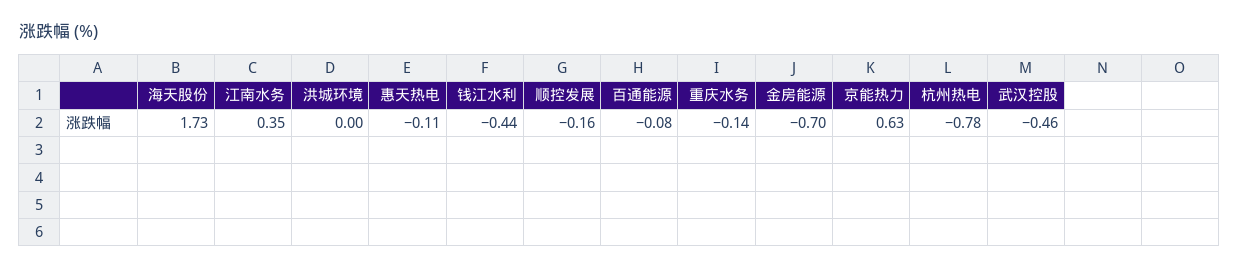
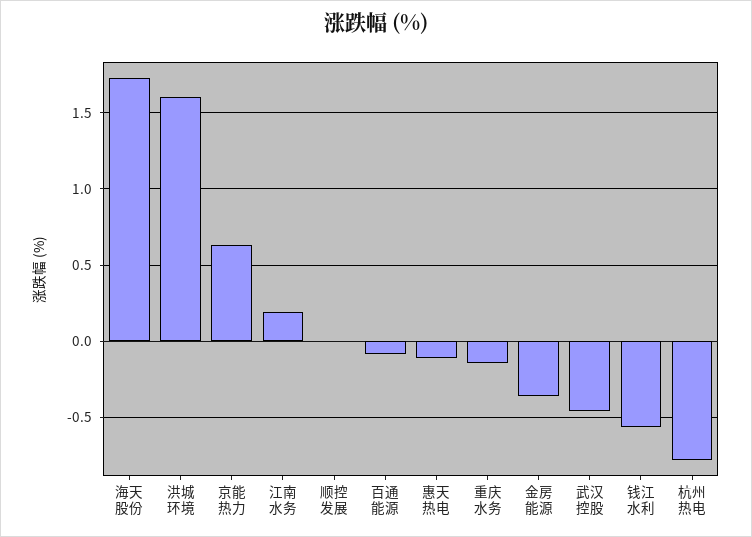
  {
    "海天股份": 1.73,
-   "江南水务": 0.35,
+   "江南水务": 0.2,
-   "洪城环境": 0,
+   "洪城环境": 1.6,
    "惠天热电": -0.11,
-   "钱江水利": -0.44,
+   "钱江水利": -0.55,
-   "顺控发展": -0.16,
+   "顺控发展": 0,
    "百通能源": -0.08,
    "重庆水务": -0.14,
-   "金房能源": -0.7,
+   "金房能源": -0.35,
    "京能热力": 0.63,
    "杭州热电": -0.78,
    "武汉控股": -0.46
  }

